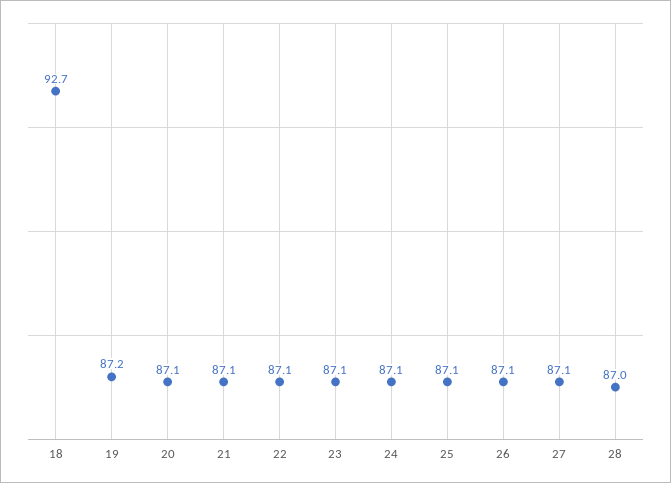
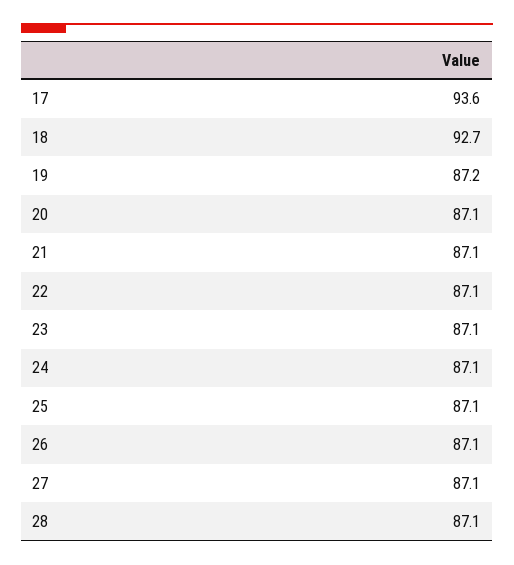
  {
    "18": 92.7,
    "19": 87.2,
    "20": 87.1,
    "21": 87.1,
    "22": 87.1,
    "23": 87.1,
    "24": 87.1,
    "25": 87.1,
    "26": 87.1,
    "27": 87.1,
-   "28": 87
+   "28": 87.1,
+   "17": 93.6
  }

